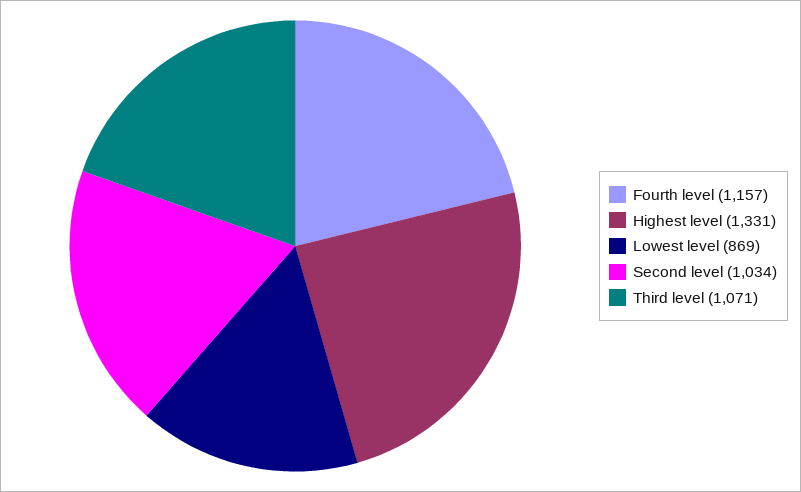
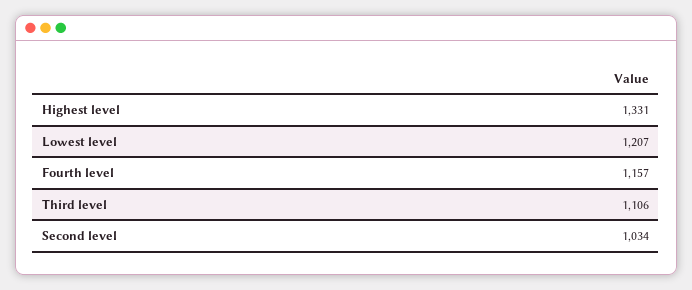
  {
    "Fourth level": 1157,
    "Highest level": 1331,
-   "Lowest level": 869,
+   "Lowest level": 1207,
    "Second level": 1034,
-   "Third level": 1071
+   "Third level": 1106
  }

